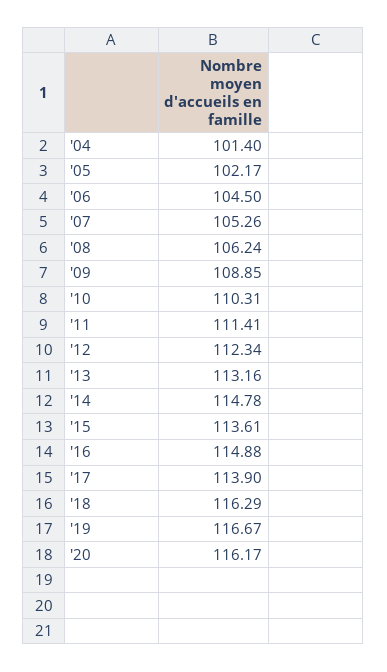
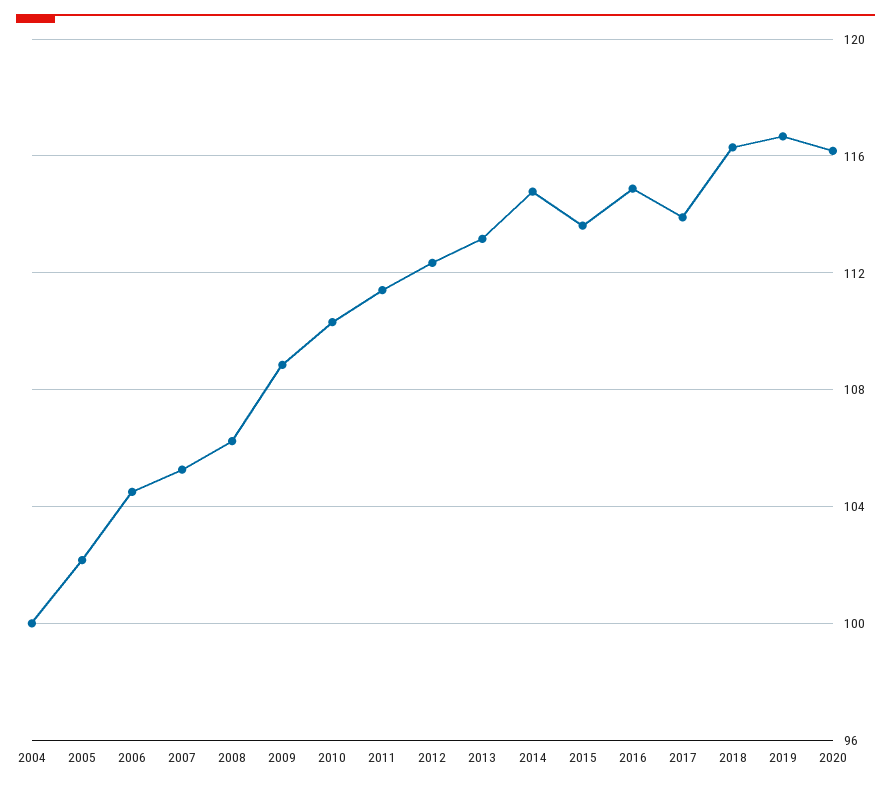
  {
-   "'04": 101.4,
+   "'04": 100,
    "'05": 102.17,
    "'06": 104.5,
    "'07": 105.26,
    "'08": 106.24,
    "'09": 108.85,
    "'10": 110.31,
    "'11": 111.41,
    "'12": 112.34,
    "'13": 113.16,
    "'14": 114.78,
    "'15": 113.61,
    "'16": 114.88,
    "'17": 113.9,
    "'18": 116.29,
    "'19": 116.67,
    "'20": 116.17
  }

